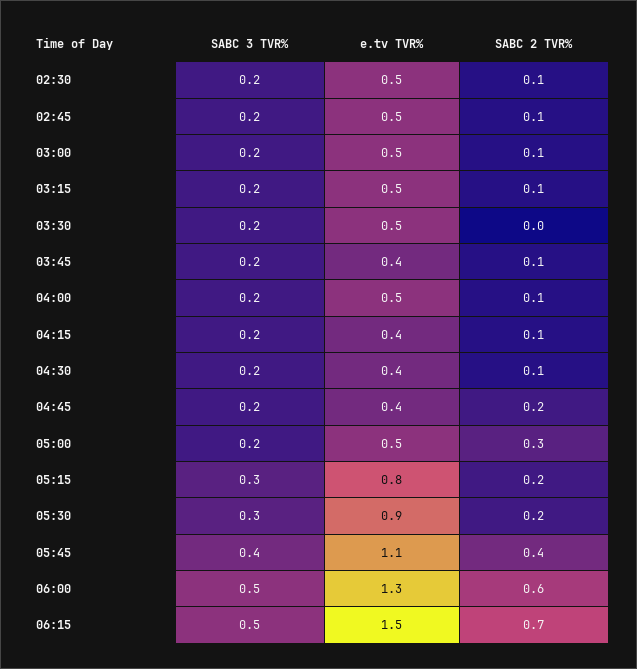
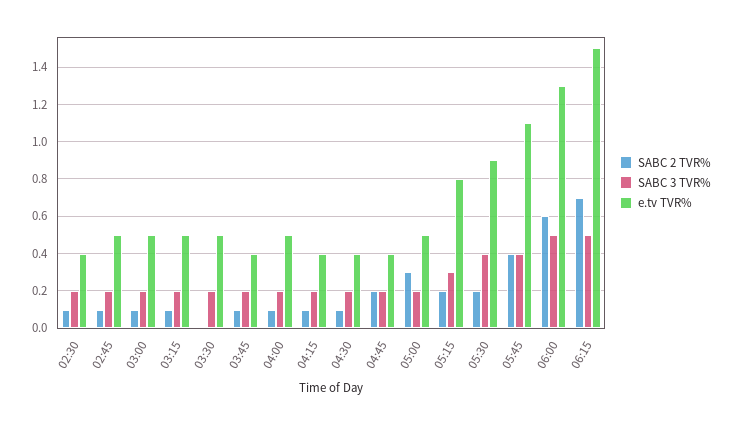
  {
    "SABC 3 TVR%": {
      "02:30": 0.2,
      "02:45": 0.2,
      "03:00": 0.2,
      "03:15": 0.2,
      "03:30": 0.2,
      "03:45": 0.2,
      "04:00": 0.2,
      "04:15": 0.2,
      "04:30": 0.2,
      "04:45": 0.2,
      "05:00": 0.2,
      "05:15": 0.3,
-     "05:30": 0.3,
+     "05:30": 0.4,
      "05:45": 0.4,
      "06:00": 0.5,
      "06:15": 0.5
    },
    "e.tv TVR%": {
-     "02:30": 0.5,
+     "02:30": 0.4,
      "02:45": 0.5,
      "03:00": 0.5,
      "03:15": 0.5,
      "03:30": 0.5,
      "03:45": 0.4,
      "04:00": 0.5,
      "04:15": 0.4,
      "04:30": 0.4,
      "04:45": 0.4,
      "05:00": 0.5,
      "05:15": 0.8,
      "05:30": 0.9,
      "05:45": 1.1,
      "06:00": 1.3,
      "06:15": 1.5
    },
    "SABC 2 TVR%": {
      "02:30": 0.1,
      "02:45": 0.1,
      "03:00": 0.1,
      "03:15": 0.1,
      "03:30": 0,
      "03:45": 0.1,
      "04:00": 0.1,
      "04:15": 0.1,
      "04:30": 0.1,
      "04:45": 0.2,
      "05:00": 0.3,
      "05:15": 0.2,
      "05:30": 0.2,
      "05:45": 0.4,
      "06:00": 0.6,
      "06:15": 0.7
    }
  }

